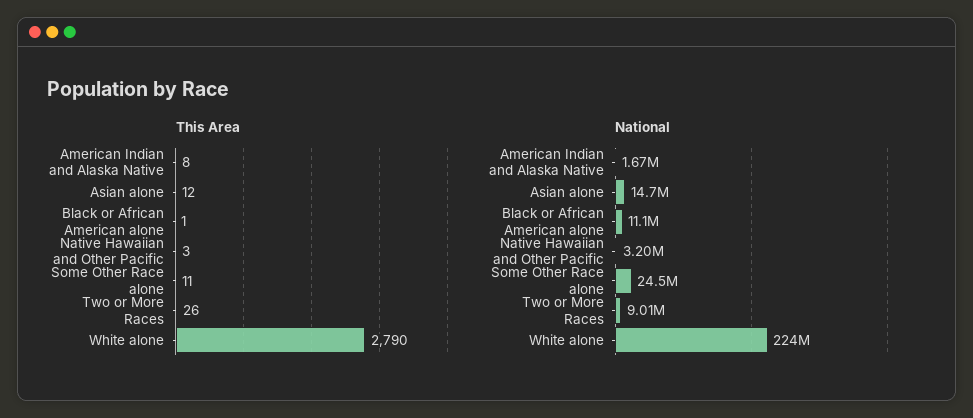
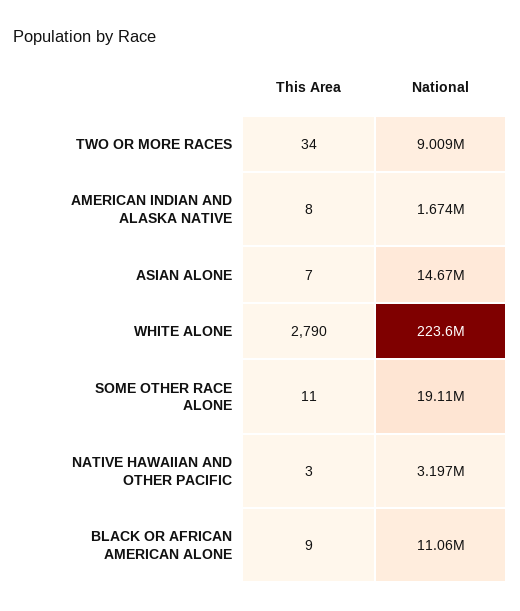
  {
    "This Area": {
      "American Indian and Alaska Native": 8,
-     "Asian alone": 12,
+     "Asian alone": 7,
-     "Black or African American alone": 1,
+     "Black or African American alone": 9,
      "Native Hawaiian and Other Pacific": 3,
      "Some Other Race alone": 11,
-     "Two or More Races": 26,
+     "Two or More Races": 34,
      "White alone": 2790
    },
    "National": {
      "American Indian and Alaska Native": 1674000,
      "Asian alone": 14670000,
      "Black or African American alone": 11060000,
      "Native Hawaiian and Other Pacific": 3197000,
-     "Some Other Race alone": 24500000,
+     "Some Other Race alone": 19110000,
      "Two or More Races": 9009000,
      "White alone": 223600000
    }
  }

